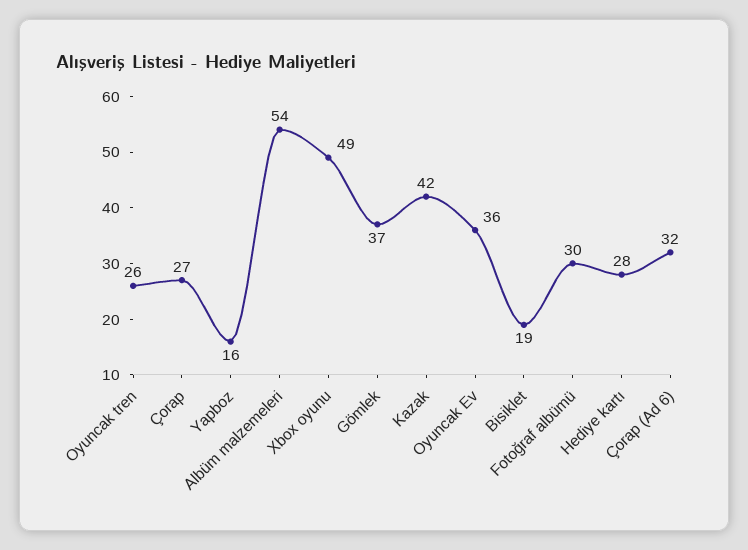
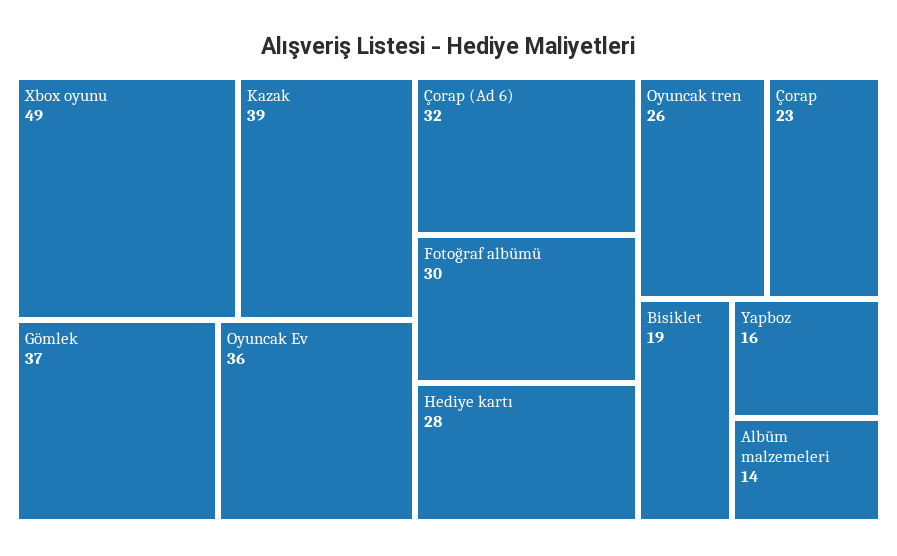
  {
    "Oyuncak tren": 26,
-   "Çorap": 27,
+   "Çorap": 23,
    "Yapboz": 16,
-   "Albüm malzemeleri": 54,
+   "Albüm malzemeleri": 14,
    "Xbox oyunu": 49,
    "Gömlek": 37,
-   "Kazak": 42,
+   "Kazak": 39,
    "Oyuncak Ev": 36,
    "Bisiklet": 19,
    "Fotoğraf albümü": 30,
    "Hediye kartı": 28,
    "Çorap (Ad 6)": 32
  }

